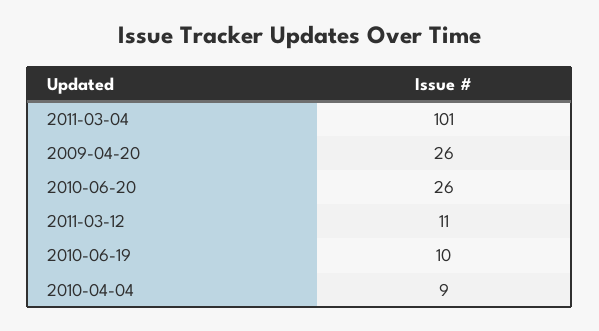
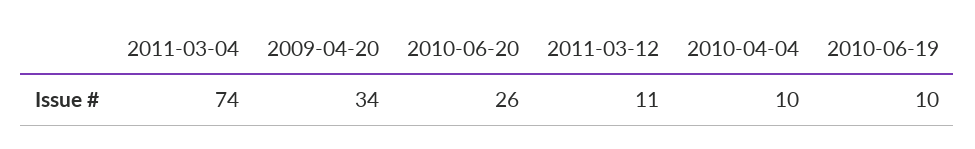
  {
-   "2011-03-04": 101,
+   "2011-03-04": 74,
-   "2009-04-20": 26,
+   "2009-04-20": 34,
    "2010-06-20": 26,
    "2011-03-12": 11,
    "2010-06-19": 10,
-   "2010-04-04": 9
+   "2010-04-04": 10
  }

